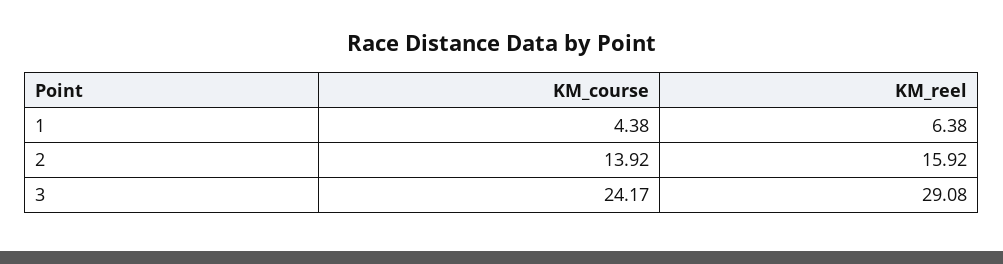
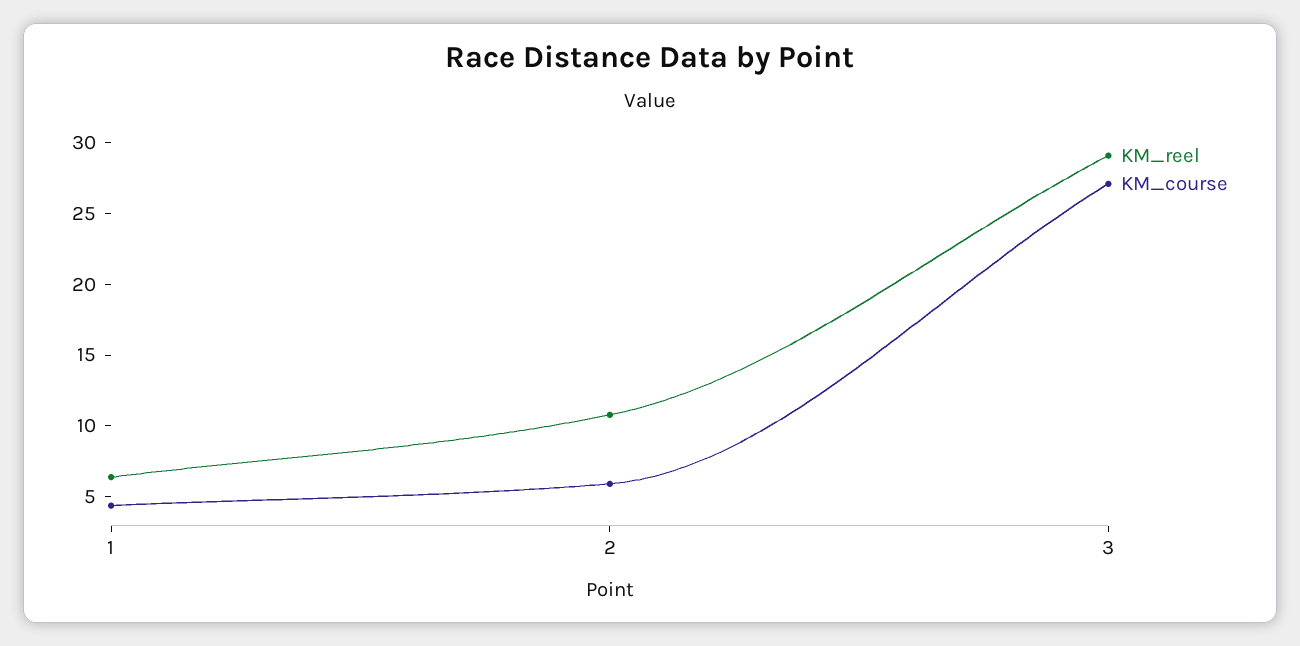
  {
    "KM_course": {
      "1": 4.38,
-     "2": 13.92,
+     "2": 6,
-     "3": 24.17
+     "3": 27
    },
    "KM_reel": {
      "1": 6.38,
-     "2": 15.92,
+     "2": 11,
      "3": 29.08
    }
  }

